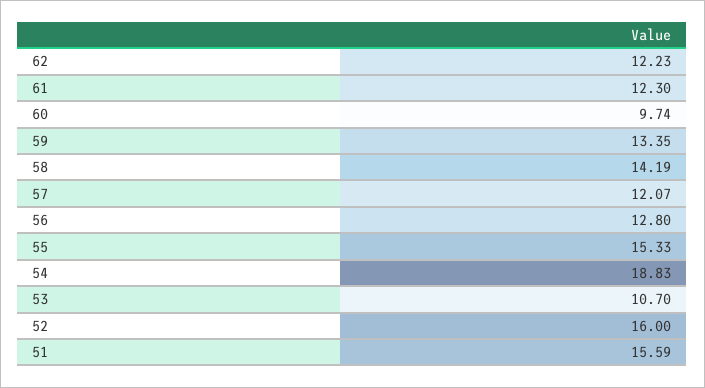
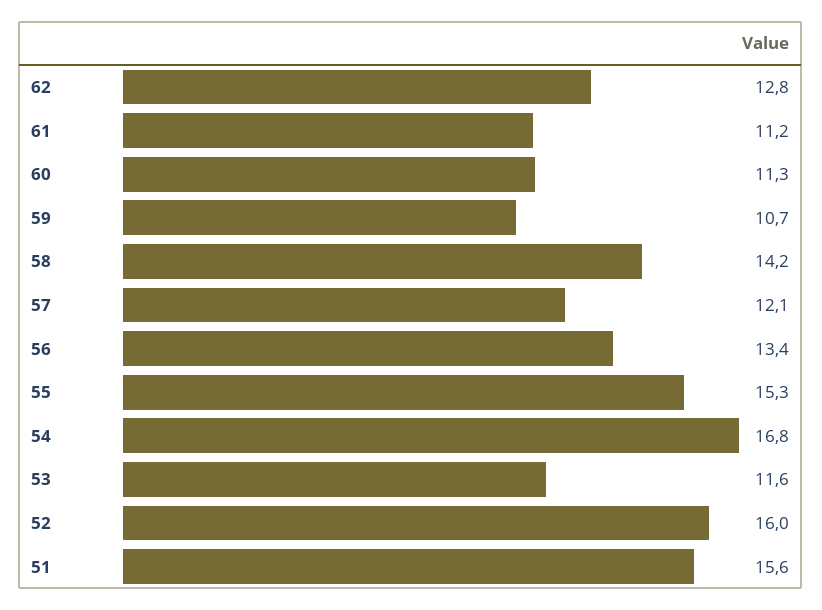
  {
-   "62": 12.23,
+   "62": 12.8,
-   "61": 12.3,
+   "61": 11.2,
-   "60": 9.74,
+   "60": 11.3,
-   "59": 13.35,
+   "59": 10.7,
    "58": 14.19,
    "57": 12.07,
-   "56": 12.8,
+   "56": 13.4,
    "55": 15.33,
-   "54": 18.83,
+   "54": 16.8,
-   "53": 10.7,
+   "53": 11.6,
    "52": 16,
    "51": 15.59
  }

